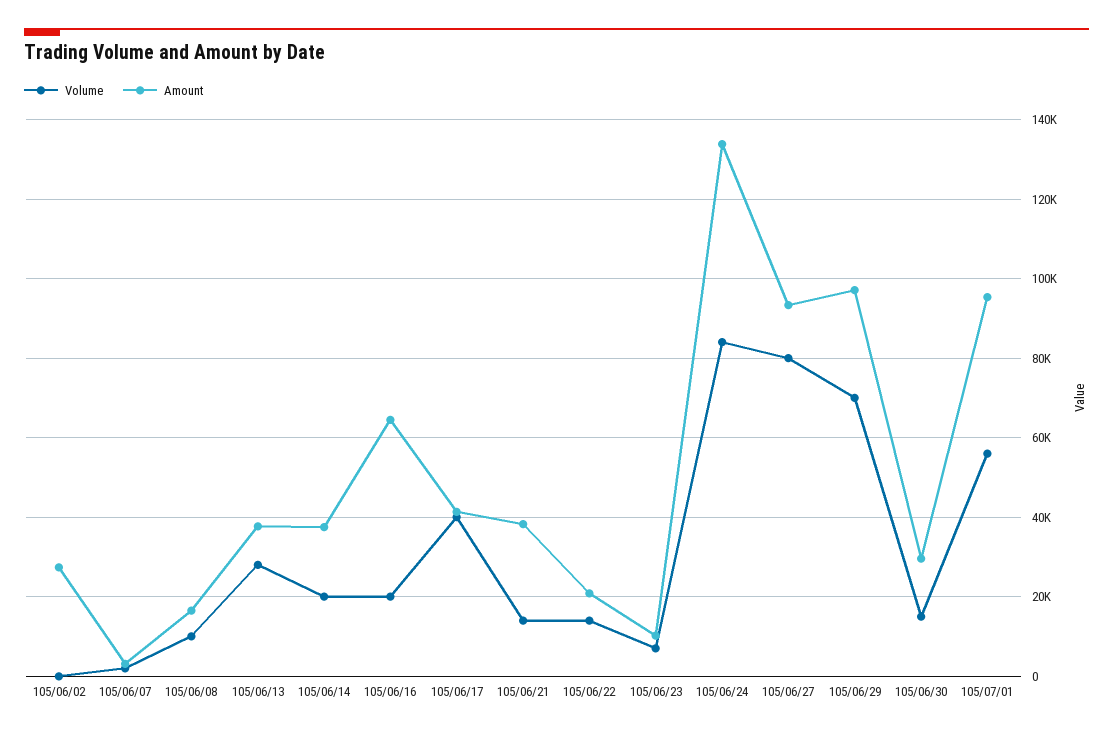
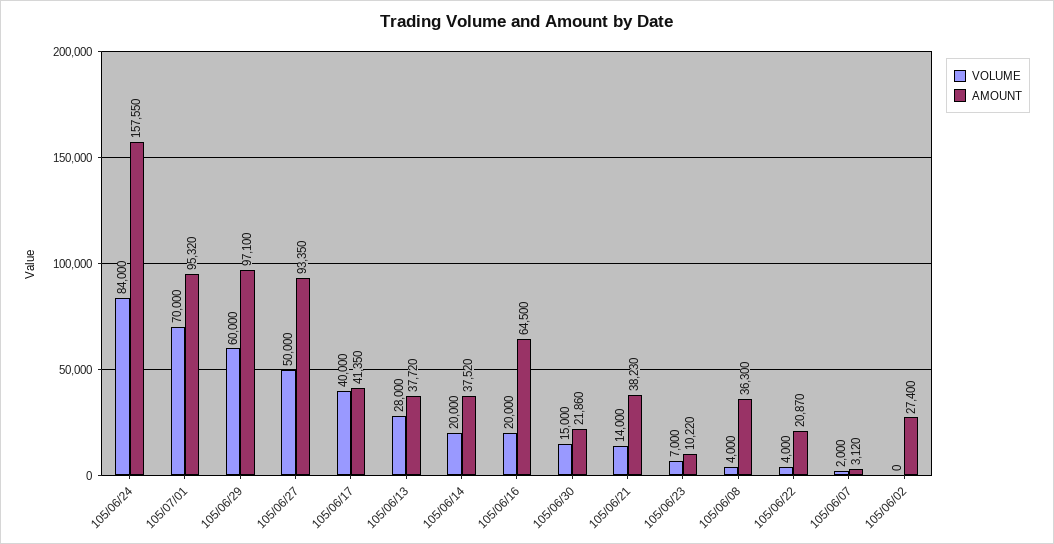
  {
    "Volume": {
      "105/06/02": 0,
      "105/06/07": 2000,
-     "105/06/08": 10000,
+     "105/06/08": 4000,
      "105/06/13": 28000,
      "105/06/14": 20000,
      "105/06/16": 20000,
      "105/06/17": 40000,
      "105/06/21": 14000,
-     "105/06/22": 14000,
+     "105/06/22": 4000,
      "105/06/23": 7000,
      "105/06/24": 84000,
-     "105/06/27": 80000,
+     "105/06/27": 50000,
-     "105/06/29": 70000,
+     "105/06/29": 60000,
      "105/06/30": 15000,
-     "105/07/01": 56000
+     "105/07/01": 70000
    },
    "Amount": {
      "105/06/02": 27400,
      "105/06/07": 3120,
-     "105/06/08": 16000,
+     "105/06/08": 36300,
      "105/06/13": 37720,
      "105/06/14": 37520,
      "105/06/16": 64500,
      "105/06/17": 41350,
      "105/06/21": 38230,
      "105/06/22": 20870,
      "105/06/23": 10220,
-     "105/06/24": 134000,
+     "105/06/24": 157550,
      "105/06/27": 93350,
      "105/06/29": 97100,
-     "105/06/30": 30000,
+     "105/06/30": 21860,
      "105/07/01": 95320
    }
  }

